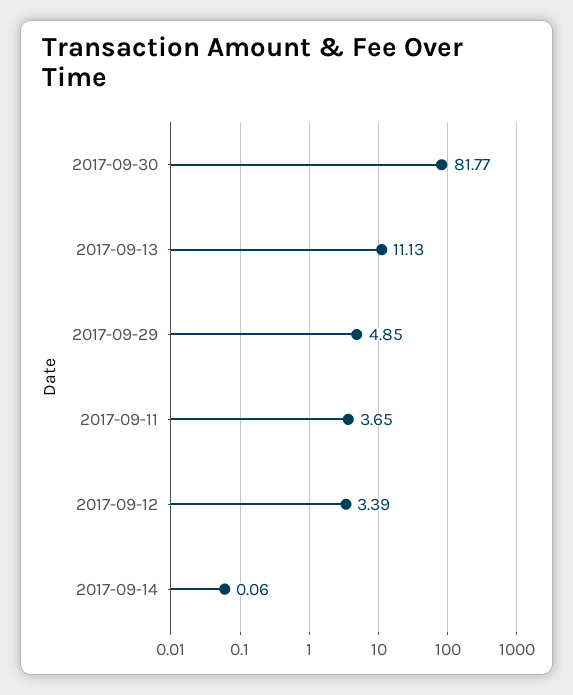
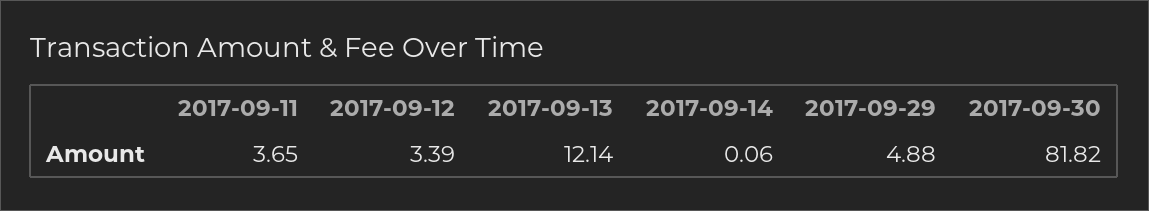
  {
-   "2017-09-30": 81.77,
+   "2017-09-30": 81.82,
-   "2017-09-13": 11.13,
+   "2017-09-13": 12.14,
-   "2017-09-29": 4.85,
+   "2017-09-29": 4.88,
    "2017-09-11": 3.65,
    "2017-09-12": 3.39,
    "2017-09-14": 0.06
  }

